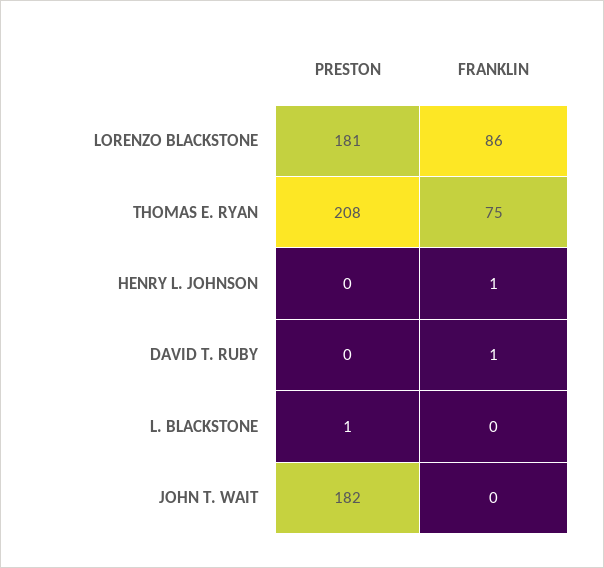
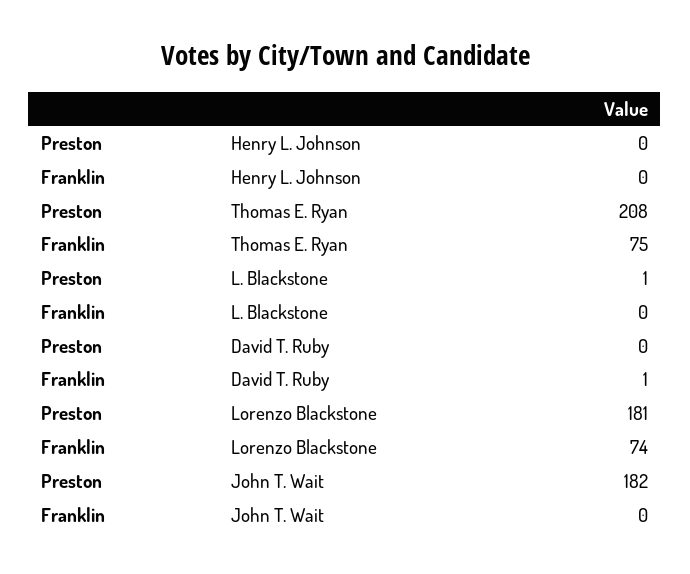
  {
    "PRESTON": {
      "LORENZO BLACKSTONE": 181,
      "THOMAS E. RYAN": 208,
      "HENRY L. JOHNSON": 0,
      "DAVID T. RUBY": 0,
      "L. BLACKSTONE": 1,
      "JOHN T. WAIT": 182
    },
    "FRANKLIN": {
-     "LORENZO BLACKSTONE": 86,
+     "LORENZO BLACKSTONE": 74,
      "THOMAS E. RYAN": 75,
-     "HENRY L. JOHNSON": 1,
+     "HENRY L. JOHNSON": 0,
      "DAVID T. RUBY": 1,
      "L. BLACKSTONE": 0,
      "JOHN T. WAIT": 0
    }
  }

